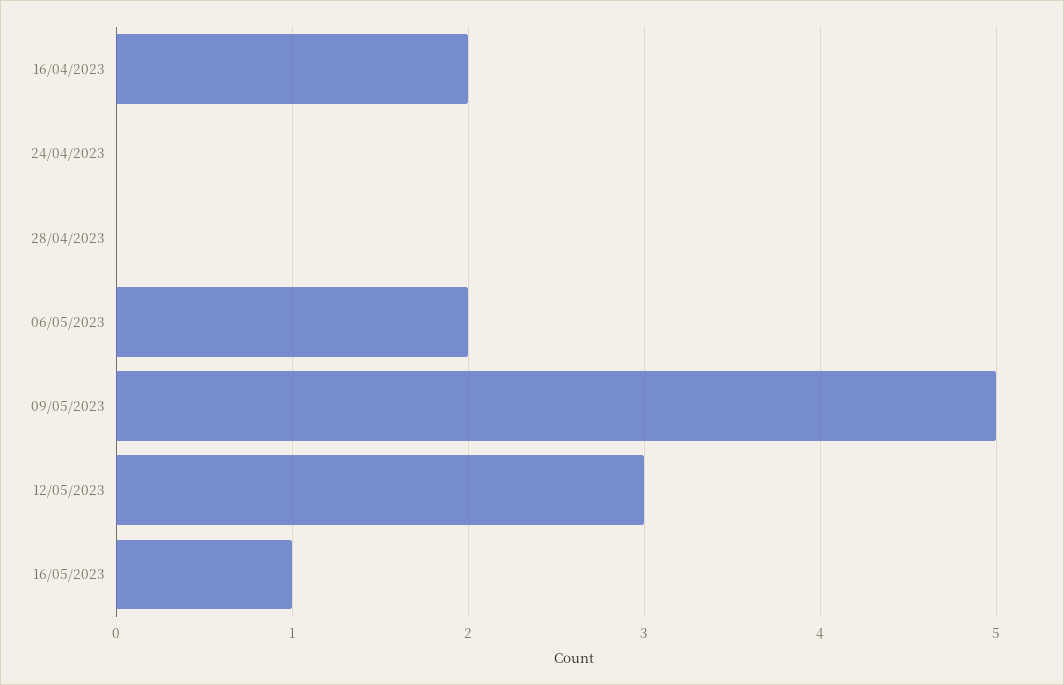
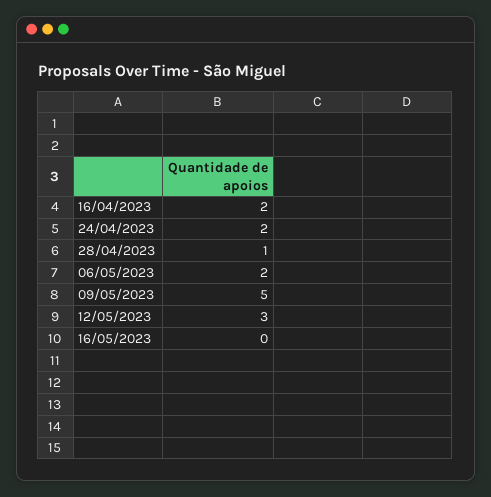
  {
    "16/04/2023": 2,
-   "24/04/2023": 0,
+   "24/04/2023": 2,
-   "28/04/2023": 0,
+   "28/04/2023": 1,
    "06/05/2023": 2,
    "09/05/2023": 5,
    "12/05/2023": 3,
-   "16/05/2023": 1
+   "16/05/2023": 0
  }

